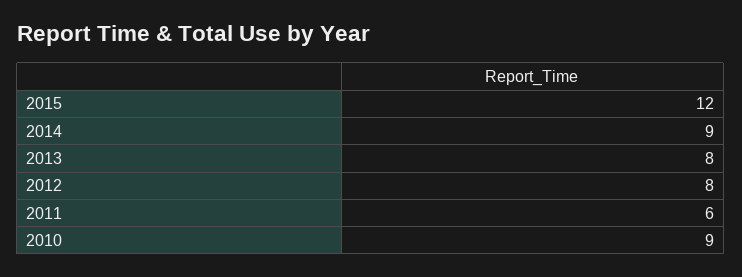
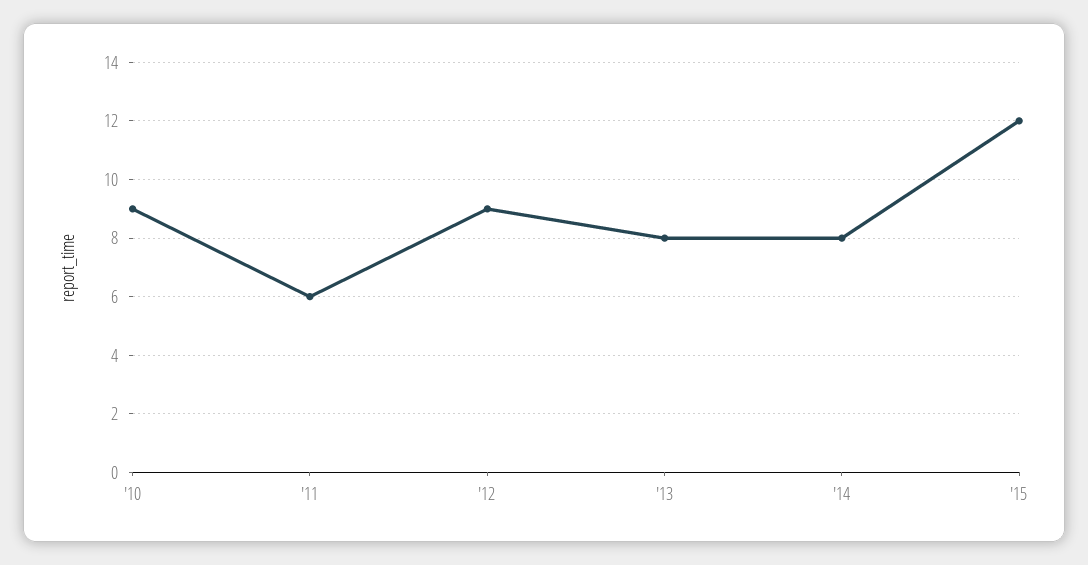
  {
    "2015": 12,
-   "2014": 9,
+   "2014": 8,
    "2013": 8,
-   "2012": 8,
+   "2012": 9,
    "2011": 6,
    "2010": 9
  }

